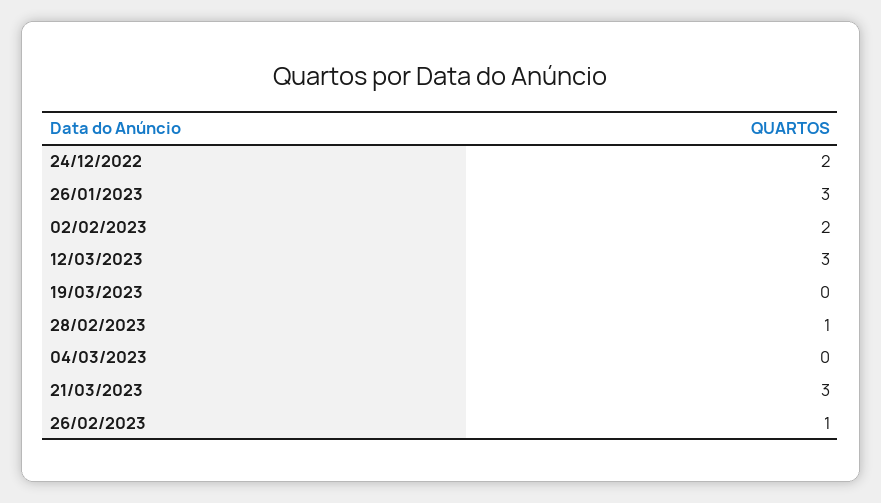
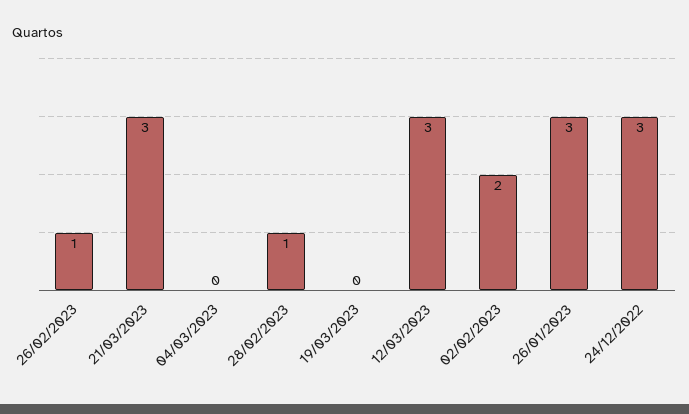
  {
-   "24/12/2022": 2,
+   "24/12/2022": 3,
    "26/01/2023": 3,
    "02/02/2023": 2,
    "12/03/2023": 3,
    "19/03/2023": 0,
    "28/02/2023": 1,
    "04/03/2023": 0,
    "21/03/2023": 3,
    "26/02/2023": 1
  }

